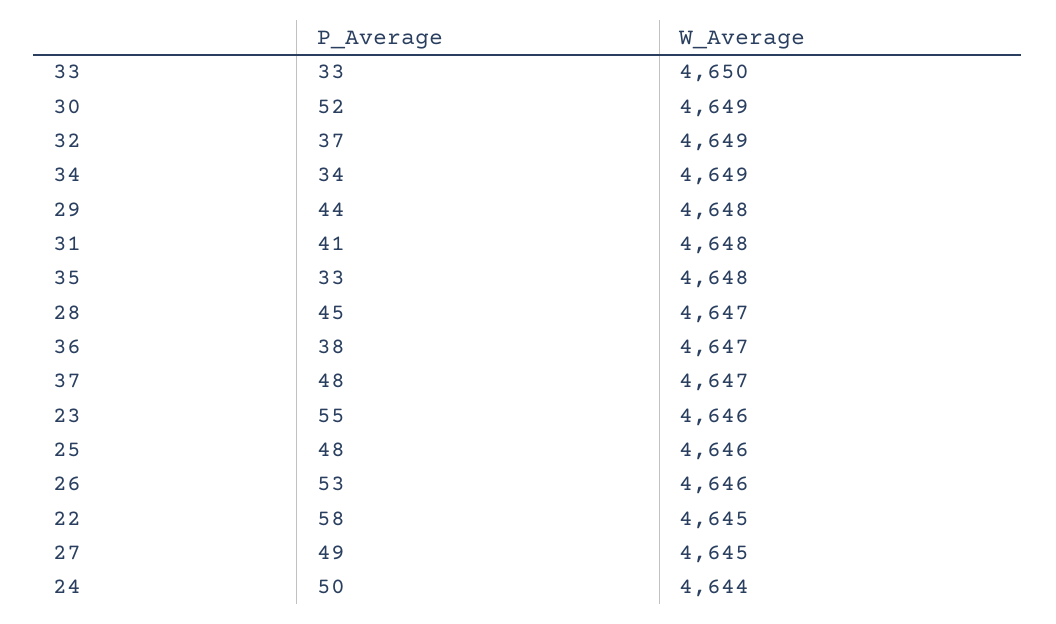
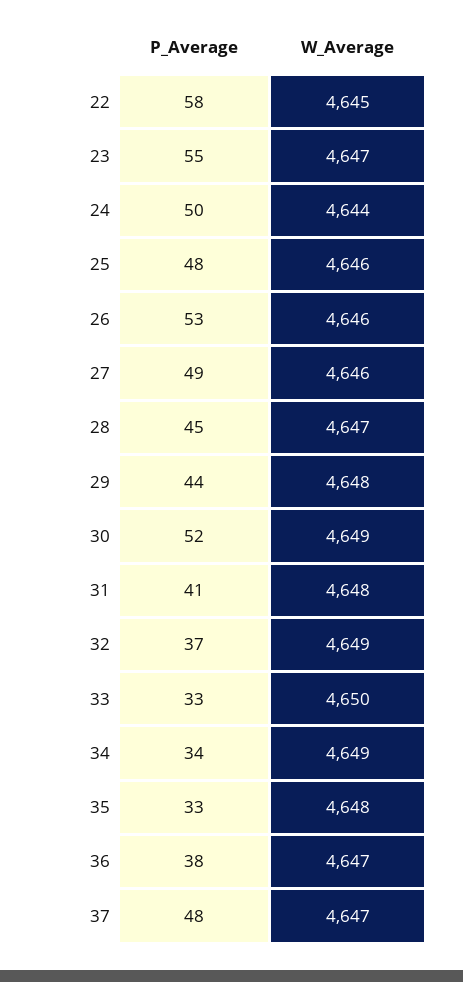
  {
    "P_Average": {
      "33": 33,
      "30": 52,
      "32": 37,
      "34": 34,
      "29": 44,
      "31": 41,
      "35": 33,
      "28": 45,
      "36": 38,
      "37": 48,
      "23": 55,
      "25": 48,
      "26": 53,
      "22": 58,
      "27": 49,
      "24": 50
    },
    "W_Average": {
      "33": 4650,
      "30": 4649,
      "32": 4649,
      "34": 4649,
      "29": 4648,
      "31": 4648,
      "35": 4648,
      "28": 4647,
      "36": 4647,
      "37": 4647,
-     "23": 4646,
+     "23": 4647,
      "25": 4646,
      "26": 4646,
      "22": 4645,
-     "27": 4645,
+     "27": 4646,
      "24": 4644
    }
  }

